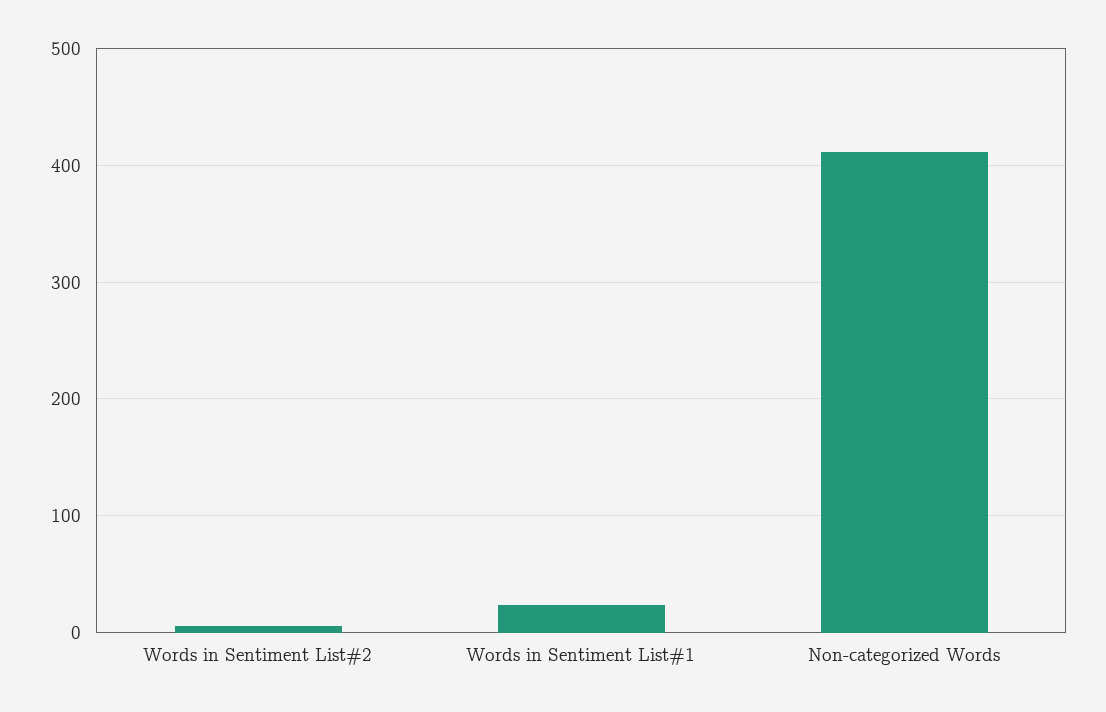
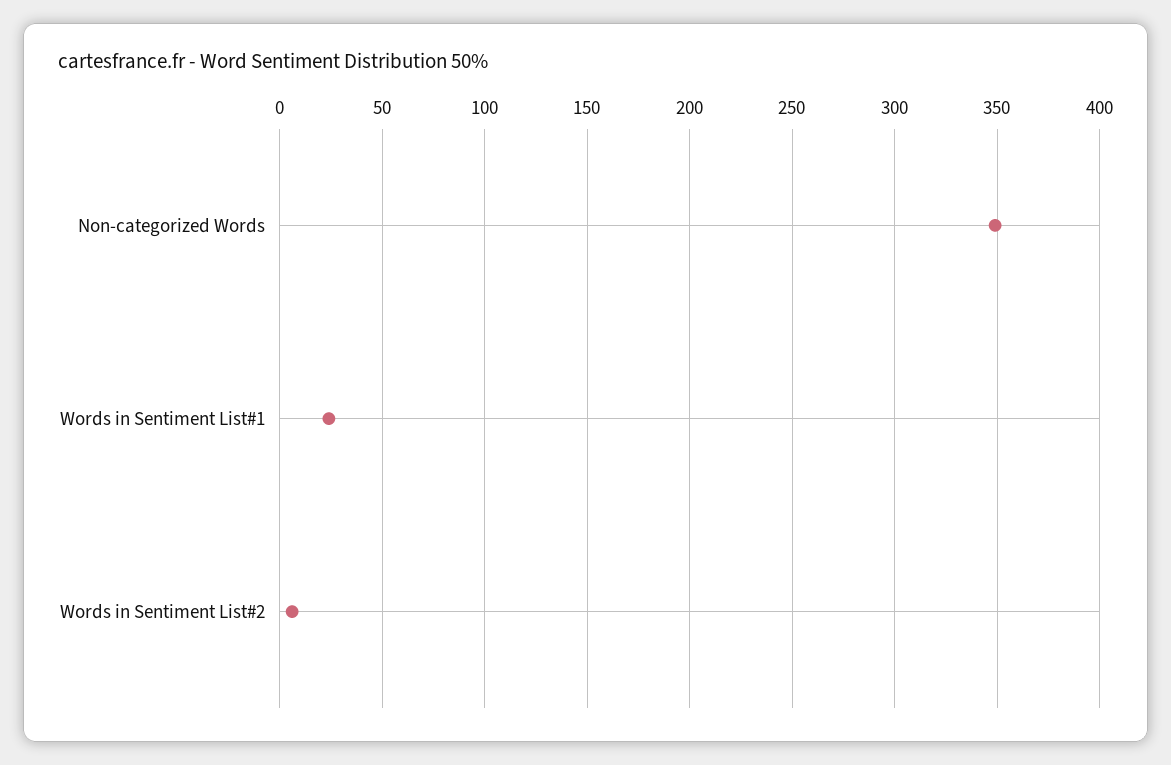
  {
    "Words in Sentiment List#2": 5,
    "Words in Sentiment List#1": 25,
-   "Non-categorized Words": 410
+   "Non-categorized Words": 350
  }

